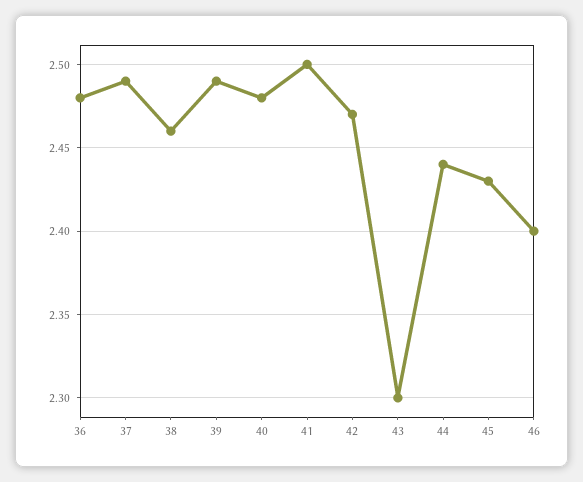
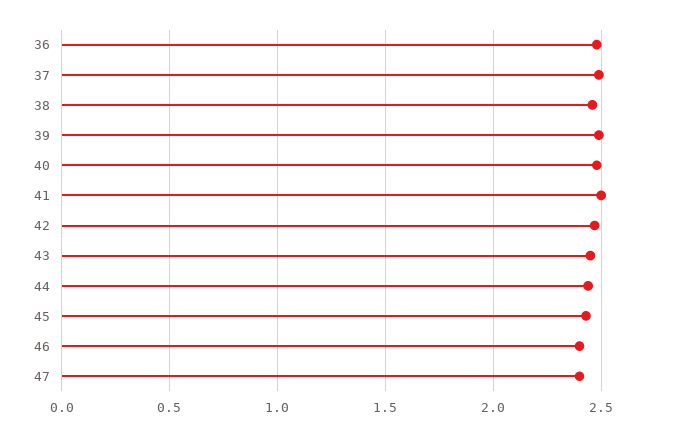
  {
    "36": 2.48,
    "37": 2.49,
    "38": 2.46,
    "39": 2.49,
    "40": 2.48,
    "41": 2.5,
    "42": 2.47,
-   "43": 2.3,
+   "43": 2.45,
    "44": 2.44,
    "45": 2.43,
-   "46": 2.4
+   "46": 2.4,
+   "47": 2.4
  }

